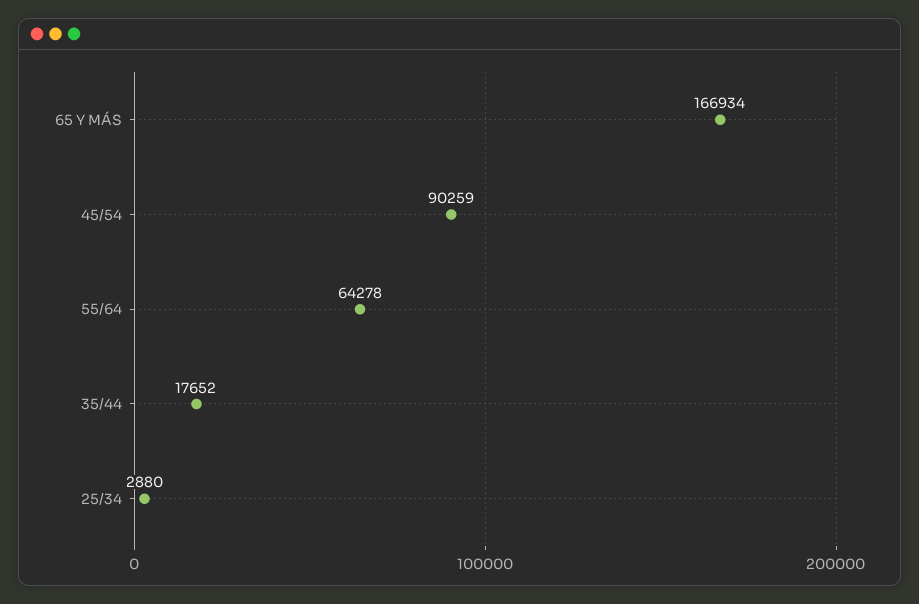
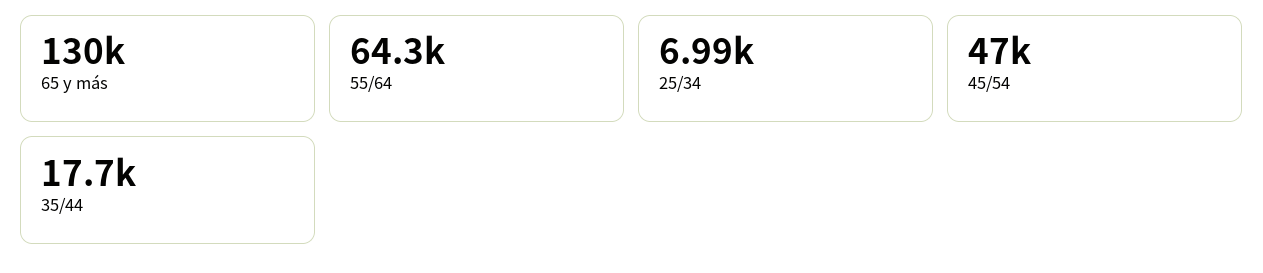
  {
-   "65 Y MÁS": 166934,
+   "65 Y MÁS": 130000,
-   "45/54": 90259,
+   "45/54": 47000,
    "55/64": 64278,
    "35/44": 17652,
-   "25/34": 2880
+   "25/34": 6990
  }

